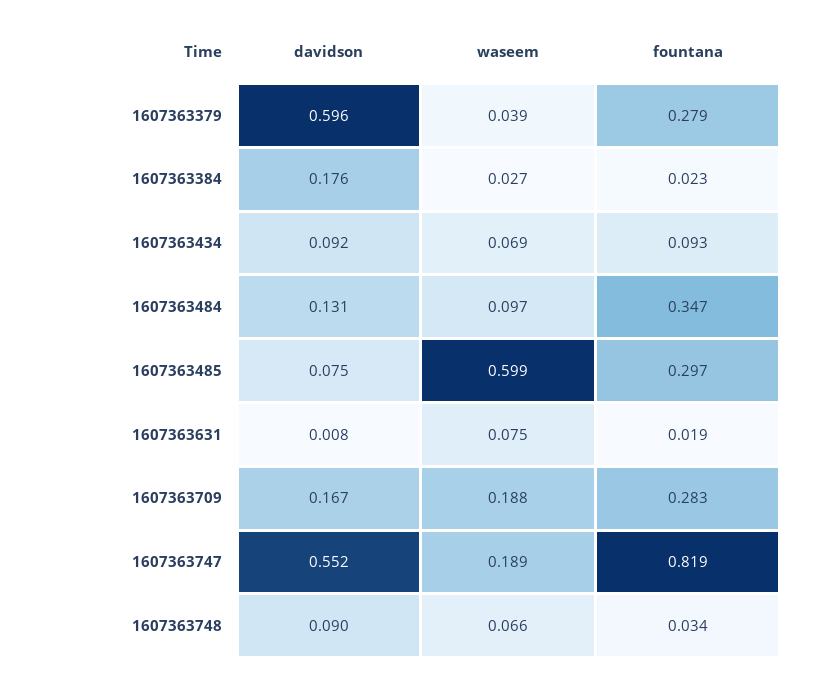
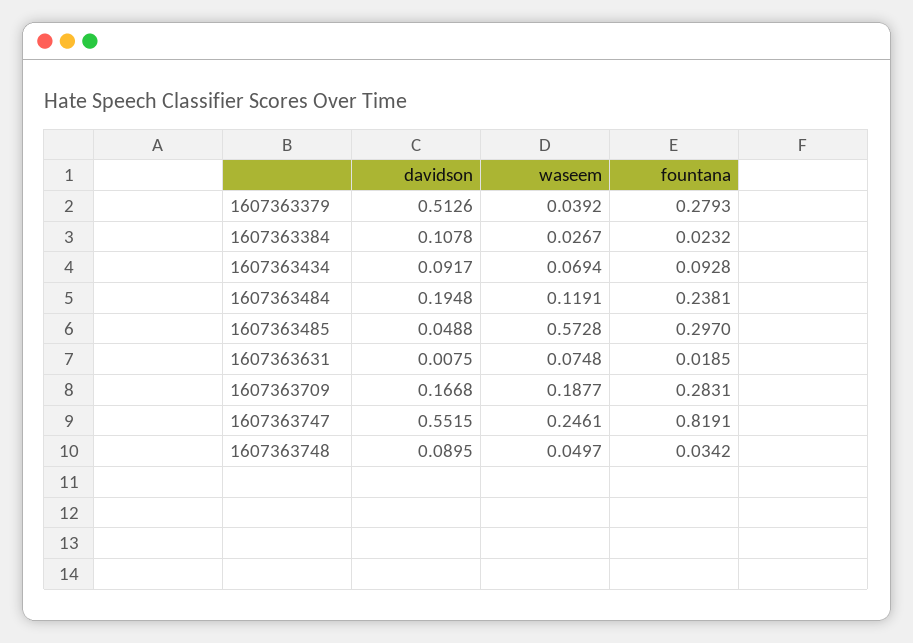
  {
    "davidson": {
-     "1607363379": 0.596,
+     "1607363379": 0.5126,
-     "1607363384": 0.176,
+     "1607363384": 0.1078,
      "1607363434": 0.0917,
-     "1607363484": 0.131,
+     "1607363484": 0.1948,
-     "1607363485": 0.075,
+     "1607363485": 0.0488,
      "1607363631": 0.0075,
      "1607363709": 0.1668,
      "1607363747": 0.5515,
      "1607363748": 0.0895
    },
    "waseem": {
      "1607363379": 0.0392,
      "1607363384": 0.0267,
      "1607363434": 0.0694,
-     "1607363484": 0.097,
+     "1607363484": 0.1191,
-     "1607363485": 0.599,
+     "1607363485": 0.5728,
      "1607363631": 0.0748,
      "1607363709": 0.1877,
-     "1607363747": 0.189,
+     "1607363747": 0.2461,
-     "1607363748": 0.066
+     "1607363748": 0.0497
    },
    "fountana": {
      "1607363379": 0.2793,
      "1607363384": 0.0232,
      "1607363434": 0.0928,
-     "1607363484": 0.347,
+     "1607363484": 0.2381,
      "1607363485": 0.297,
      "1607363631": 0.0185,
      "1607363709": 0.2831,
      "1607363747": 0.8191,
      "1607363748": 0.0342
    }
  }

